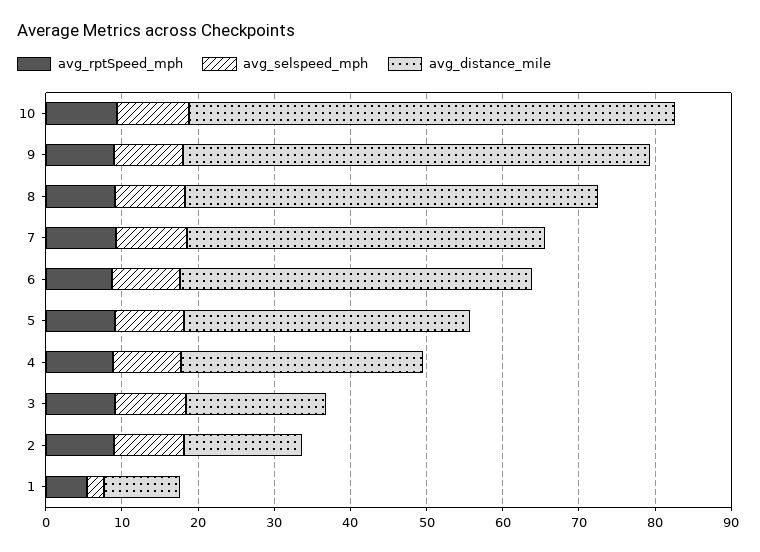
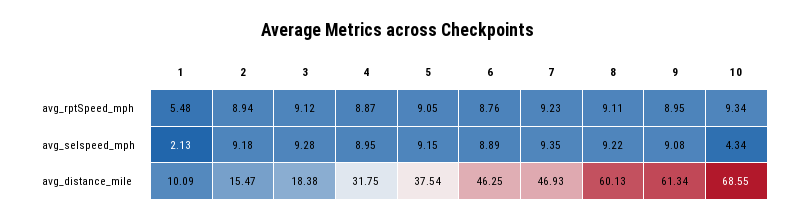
  {
    "avg_rptSpeed_mph": {
      "10": 9.34,
      "9": 8.95,
      "8": 9.11,
      "7": 9.23,
      "6": 8.76,
      "5": 9.05,
      "4": 8.87,
      "3": 9.12,
      "2": 8.94,
      "1": 5.48
    },
    "avg_selspeed_mph": {
-     "10": 10,
+     "10": 4.34,
      "9": 9.08,
      "8": 9.22,
      "7": 9.35,
      "6": 8.89,
      "5": 9.15,
      "4": 8.95,
      "3": 9.28,
      "2": 9.18,
      "1": 2.13
    },
    "avg_distance_mile": {
-     "10": 64,
+     "10": 68.55,
      "9": 61.34,
-     "8": 54,
+     "8": 60.13,
      "7": 46.93,
      "6": 46.25,
      "5": 37.54,
      "4": 31.75,
      "3": 18.38,
      "2": 15.47,
      "1": 10.09
    }
  }

